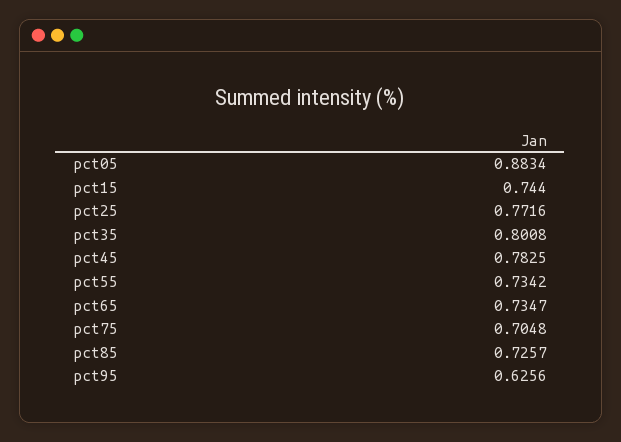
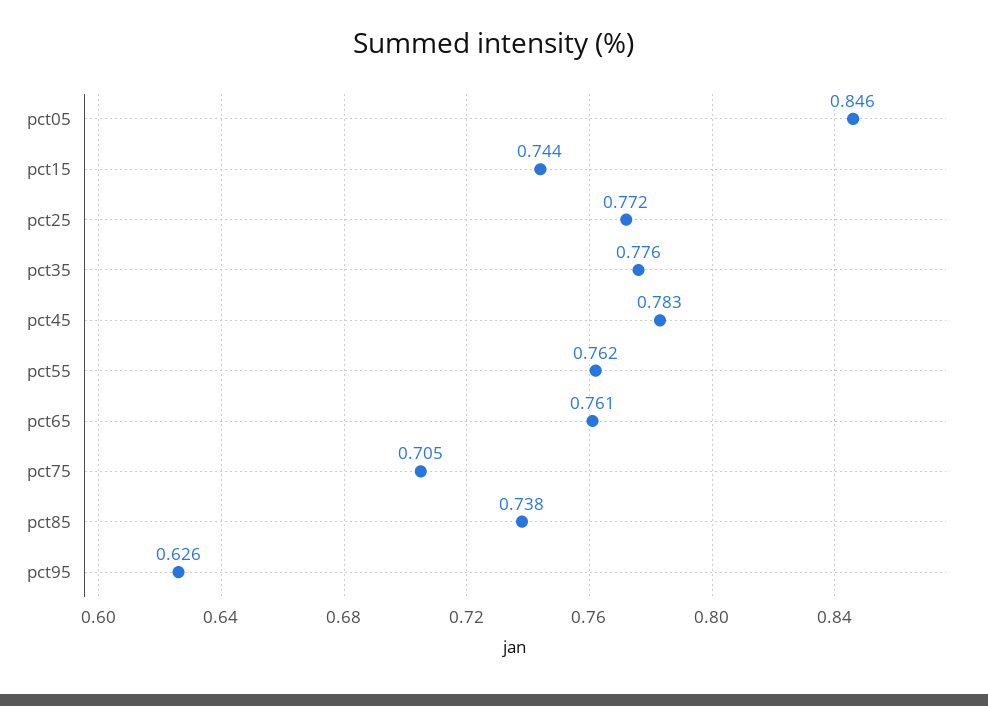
  {
-   "pct05": 0.8834,
+   "pct05": 0.846,
    "pct15": 0.744,
    "pct25": 0.7716,
-   "pct35": 0.8008,
+   "pct35": 0.776,
    "pct45": 0.7825,
-   "pct55": 0.7342,
+   "pct55": 0.762,
-   "pct65": 0.7347,
+   "pct65": 0.761,
    "pct75": 0.7048,
-   "pct85": 0.7257,
+   "pct85": 0.738,
    "pct95": 0.6256
  }

